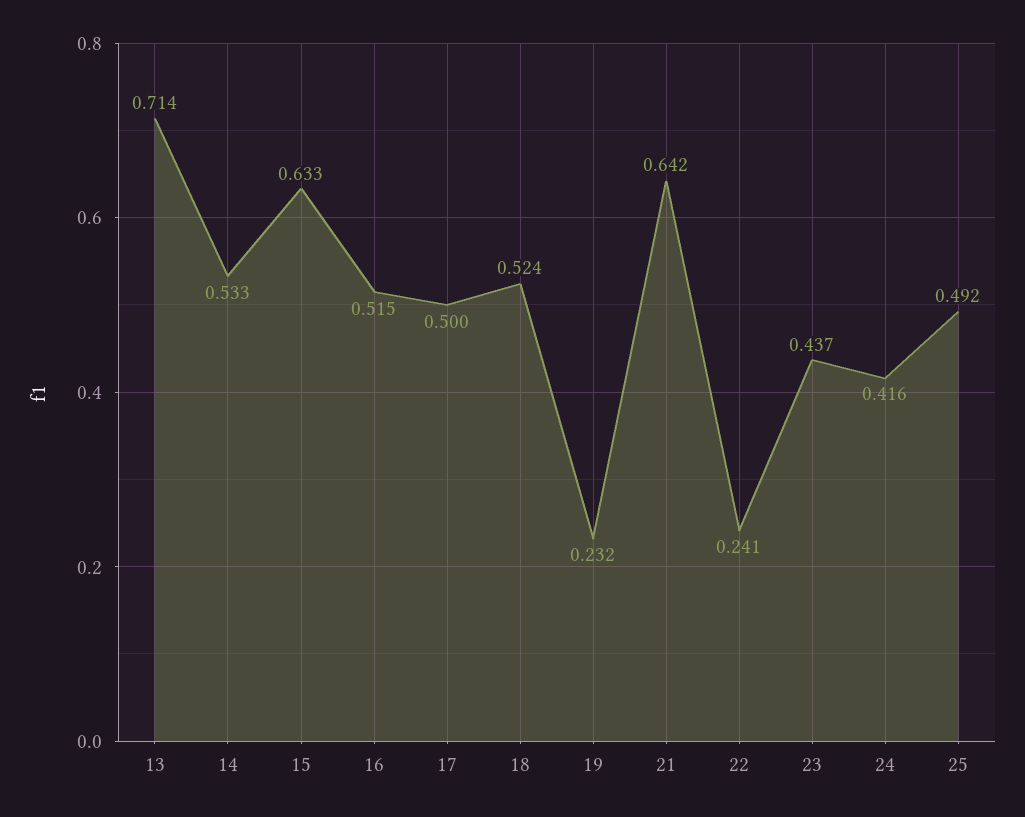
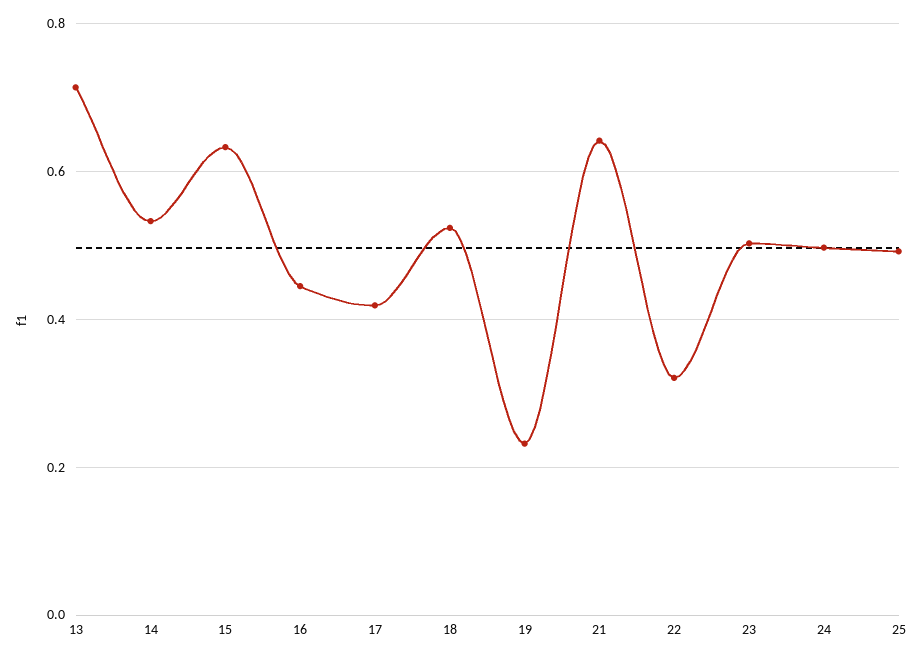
  {
    "13": 0.714,
    "14": 0.533,
    "15": 0.633,
-   "16": 0.515,
+   "16": 0.44,
-   "17": 0.5,
+   "17": 0.42,
    "18": 0.524,
    "19": 0.232,
    "21": 0.642,
-   "22": 0.241,
+   "22": 0.32,
-   "23": 0.437,
+   "23": 0.5,
-   "24": 0.416,
+   "24": 0.5,
    "25": 0.492
  }

